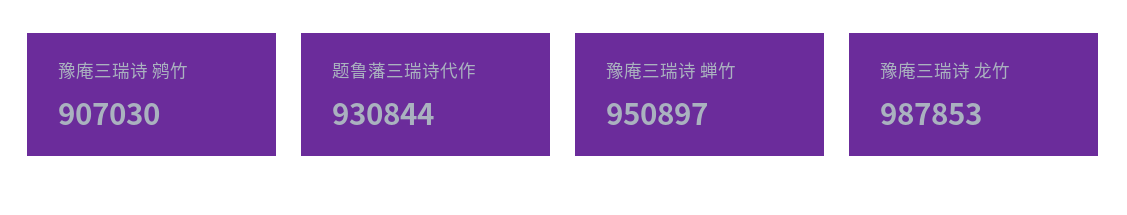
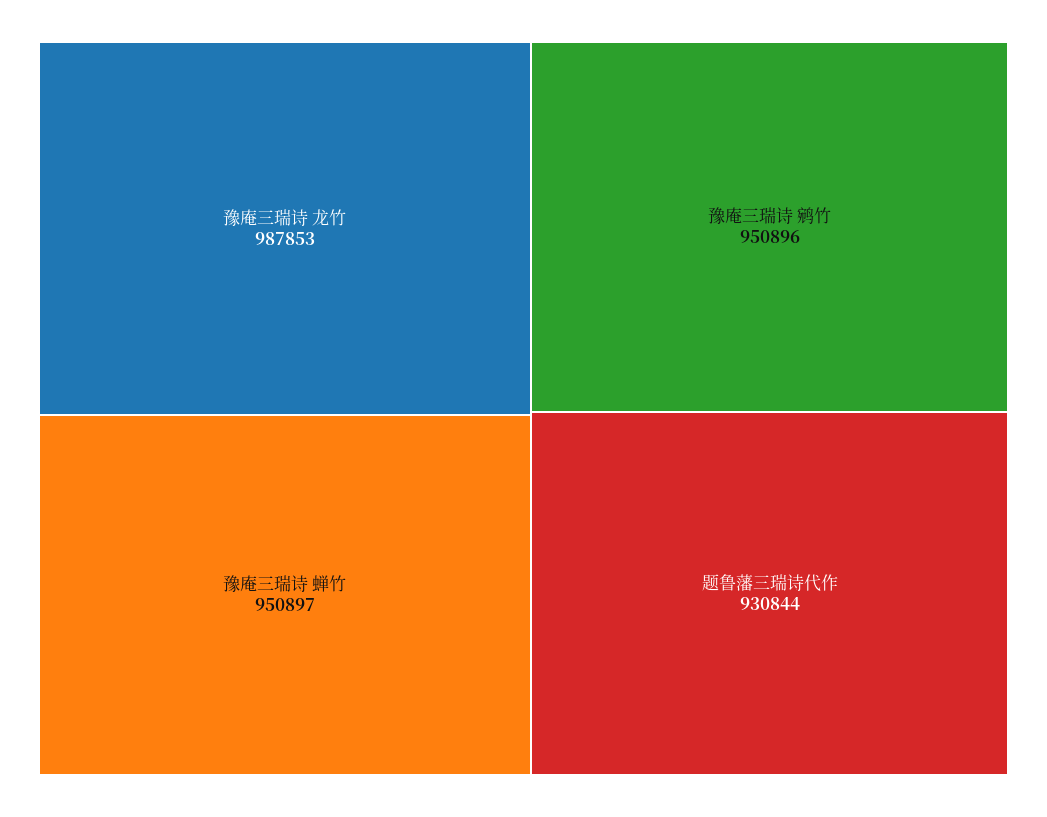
  {
-   "豫庵三瑞诗 鹓竹": 907030,
+   "豫庵三瑞诗 鹓竹": 950896,
    "题鲁藩三瑞诗代作": 930844,
    "豫庵三瑞诗 蝉竹": 950897,
    "豫庵三瑞诗 龙竹": 987853
  }

